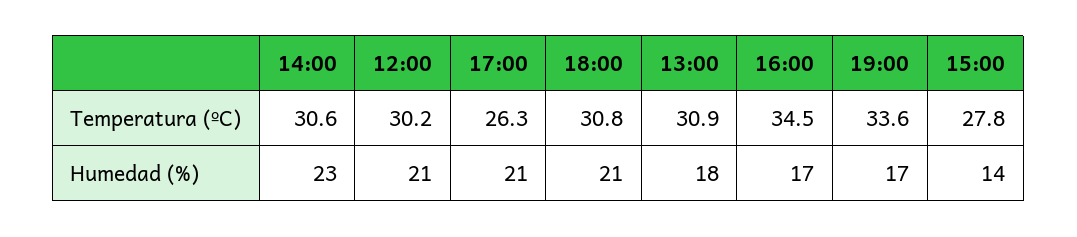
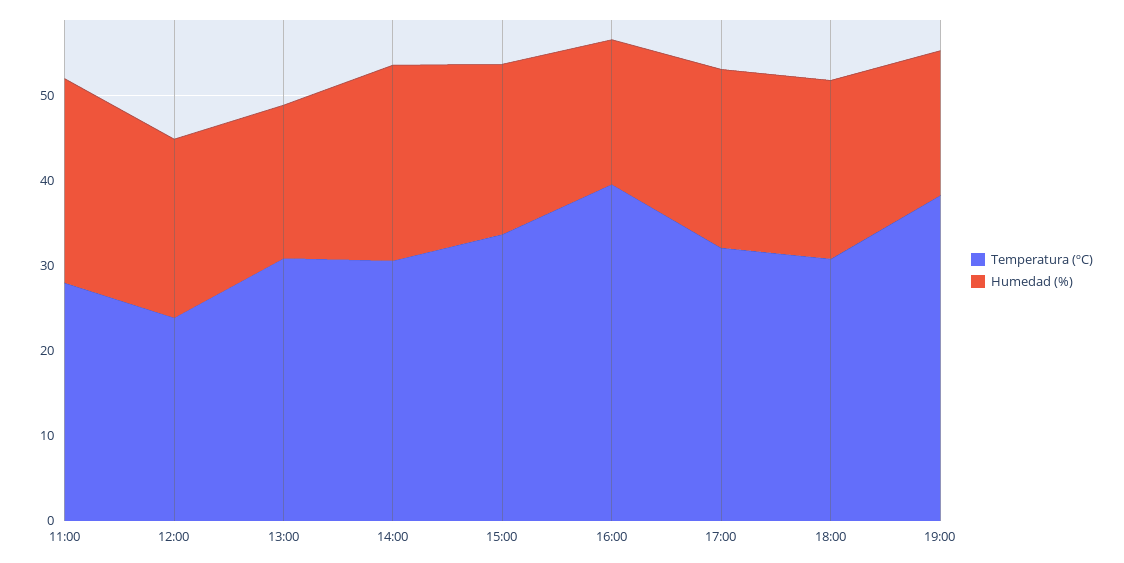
  {
    "Temperatura (ºC)": {
      "14:00": 30.6,
-     "12:00": 30.2,
+     "12:00": 24,
-     "17:00": 26.3,
+     "17:00": 32,
      "18:00": 30.8,
      "13:00": 30.9,
-     "16:00": 34.5,
+     "16:00": 40,
-     "19:00": 33.6,
+     "19:00": 38,
-     "15:00": 27.8
+     "15:00": 34,
+     "11:00": 28
    },
    "Humedad (%)": {
      "14:00": 23,
      "12:00": 21,
      "17:00": 21,
      "18:00": 21,
      "13:00": 18,
      "16:00": 17,
      "19:00": 17,
-     "15:00": 14
+     "15:00": 20,
+     "11:00": 24
    }
  }

